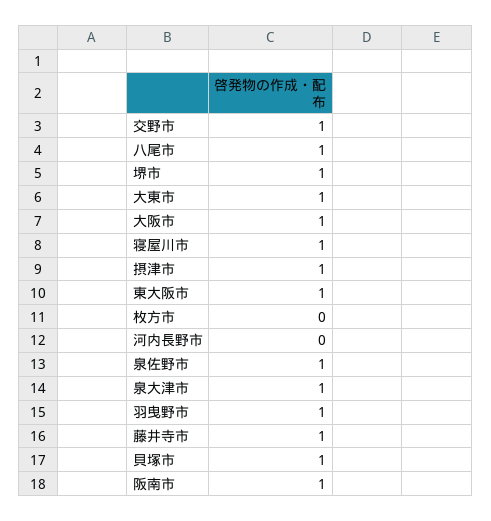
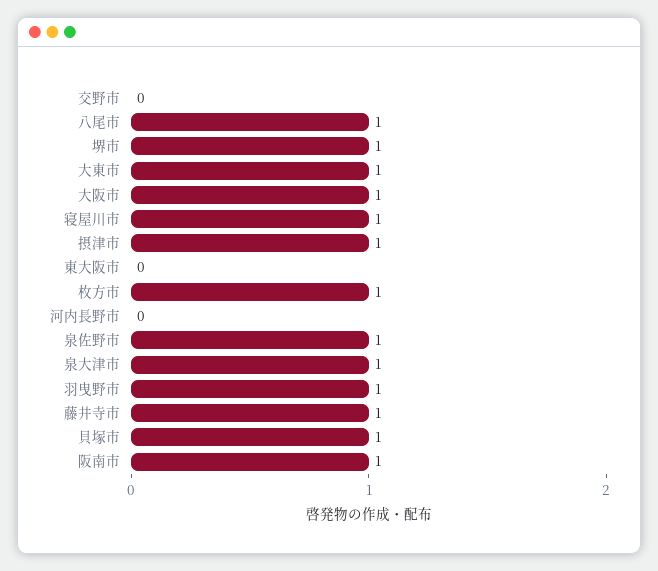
  {
-   "交野市": 1,
+   "交野市": 0,
    "八尾市": 1,
    "堺市": 1,
    "大東市": 1,
    "大阪市": 1,
    "寝屋川市": 1,
    "摂津市": 1,
-   "東大阪市": 1,
+   "東大阪市": 0,
-   "枚方市": 0,
+   "枚方市": 1,
    "河内長野市": 0,
    "泉佐野市": 1,
    "泉大津市": 1,
    "羽曳野市": 1,
    "藤井寺市": 1,
    "貝塚市": 1,
    "阪南市": 1
  }

